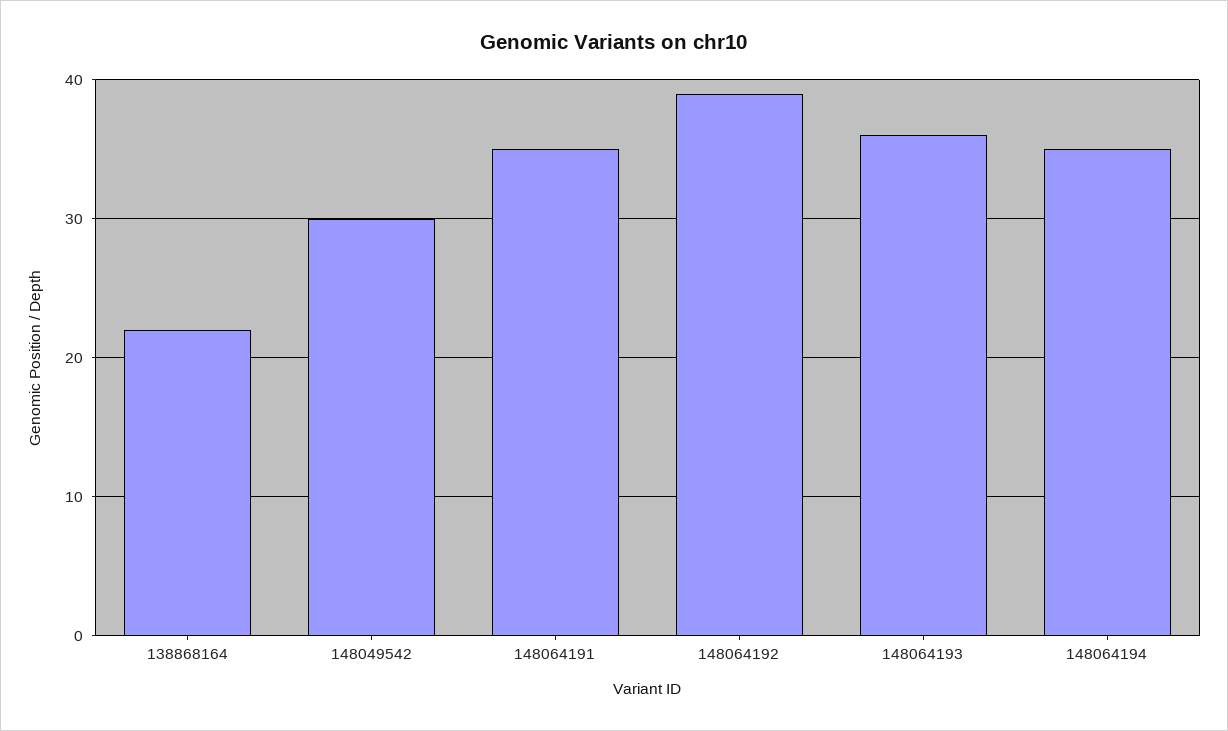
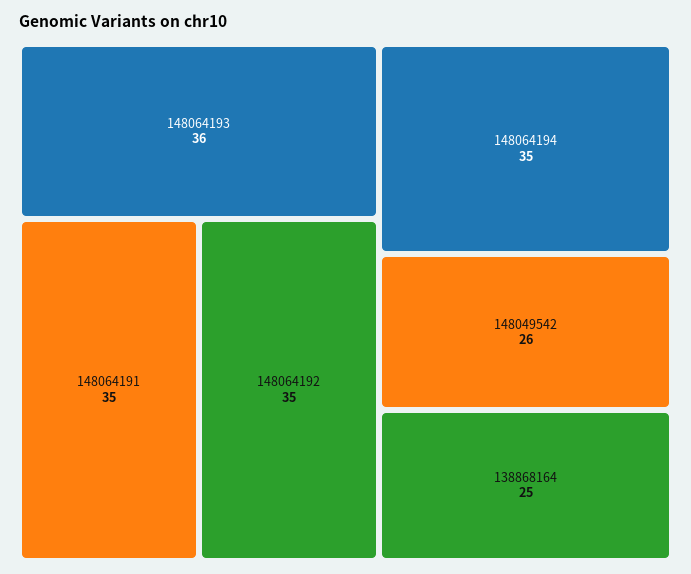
  {
-   "138868164": 22,
+   "138868164": 25,
-   "148049542": 30,
+   "148049542": 26,
    "148064191": 35,
-   "148064192": 39,
+   "148064192": 35,
    "148064193": 36,
    "148064194": 35
  }

